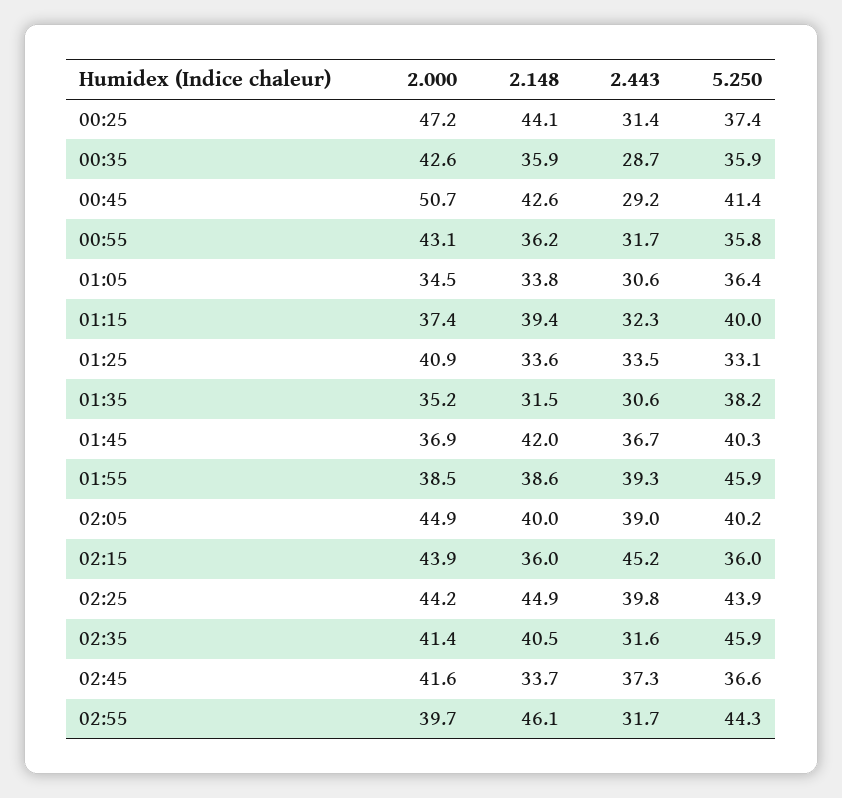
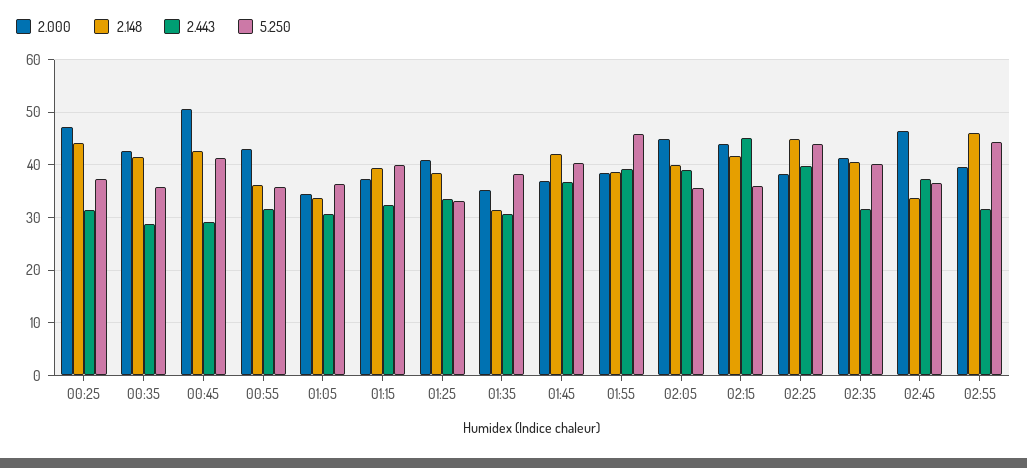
  {
    "2.000": {
      "00:25": 47.2,
      "00:35": 42.6,
      "00:45": 50.7,
      "00:55": 43.1,
      "01:05": 34.5,
      "01:15": 37.4,
      "01:25": 40.9,
      "01:35": 35.2,
      "01:45": 36.9,
      "01:55": 38.5,
      "02:05": 44.9,
      "02:15": 43.9,
-     "02:25": 44.2,
+     "02:25": 38,
      "02:35": 41.4,
-     "02:45": 41.6,
+     "02:45": 46,
      "02:55": 39.7
    },
    "2.148": {
      "00:25": 44.1,
-     "00:35": 35.9,
+     "00:35": 42,
      "00:45": 42.6,
      "00:55": 36.2,
      "01:05": 33.8,
      "01:15": 39.4,
-     "01:25": 33.6,
+     "01:25": 38,
      "01:35": 31.5,
      "01:45": 42,
      "01:55": 38.6,
      "02:05": 40,
-     "02:15": 36,
+     "02:15": 42,
      "02:25": 44.9,
      "02:35": 40.5,
      "02:45": 33.7,
      "02:55": 46.1
    },
    "2.443": {
      "00:25": 31.4,
      "00:35": 28.7,
      "00:45": 29.2,
      "00:55": 31.7,
      "01:05": 30.6,
      "01:15": 32.3,
      "01:25": 33.5,
      "01:35": 30.6,
      "01:45": 36.7,
      "01:55": 39.3,
      "02:05": 39,
      "02:15": 45.2,
      "02:25": 39.8,
      "02:35": 31.6,
      "02:45": 37.3,
      "02:55": 31.7
    },
    "5.250": {
      "00:25": 37.4,
      "00:35": 35.9,
      "00:45": 41.4,
      "00:55": 35.8,
      "01:05": 36.4,
      "01:15": 40,
      "01:25": 33.1,
      "01:35": 38.2,
      "01:45": 40.3,
      "01:55": 45.9,
-     "02:05": 40.2,
+     "02:05": 36,
      "02:15": 36,
      "02:25": 43.9,
-     "02:35": 45.9,
+     "02:35": 40,
      "02:45": 36.6,
      "02:55": 44.3
    }
  }

